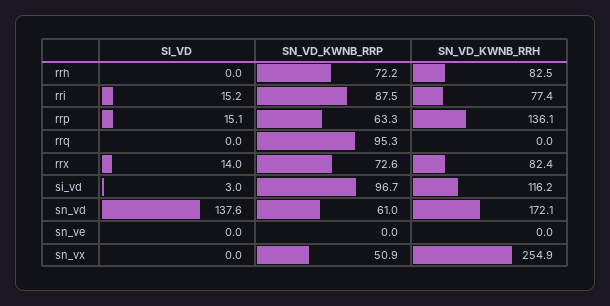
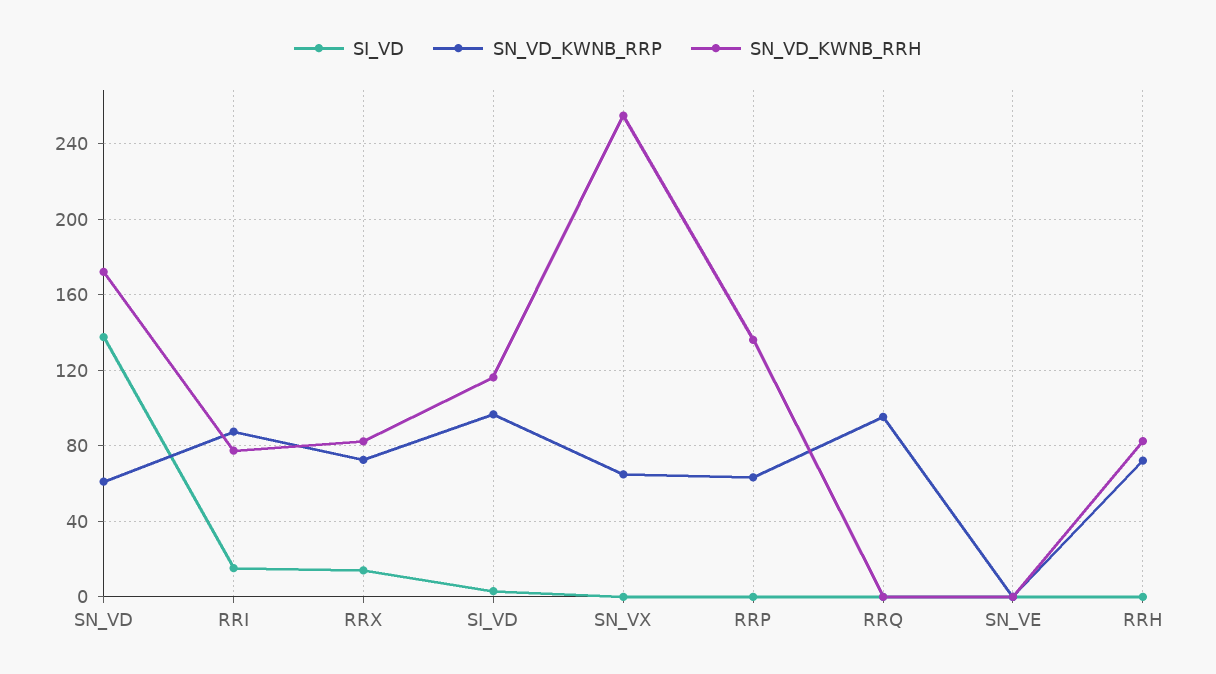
  {
    "SI_VD": {
      "rrh": 0,
      "rri": 15.2,
-     "rrp": 15.1,
+     "rrp": 0,
      "rrq": 0,
      "rrx": 14,
      "si_vd": 3,
      "sn_vd": 137.6,
      "sn_ve": 0,
      "sn_vx": 0
    },
    "SN_VD_KWNB_RRP": {
      "rrh": 72.2,
      "rri": 87.5,
      "rrp": 63.3,
      "rrq": 95.3,
      "rrx": 72.6,
      "si_vd": 96.7,
      "sn_vd": 61,
      "sn_ve": 0,
-     "sn_vx": 50.9
+     "sn_vx": 65
    },
    "SN_VD_KWNB_RRH": {
      "rrh": 82.5,
      "rri": 77.4,
      "rrp": 136.1,
      "rrq": 0,
      "rrx": 82.4,
      "si_vd": 116.2,
      "sn_vd": 172.1,
      "sn_ve": 0,
      "sn_vx": 254.9
    }
  }

